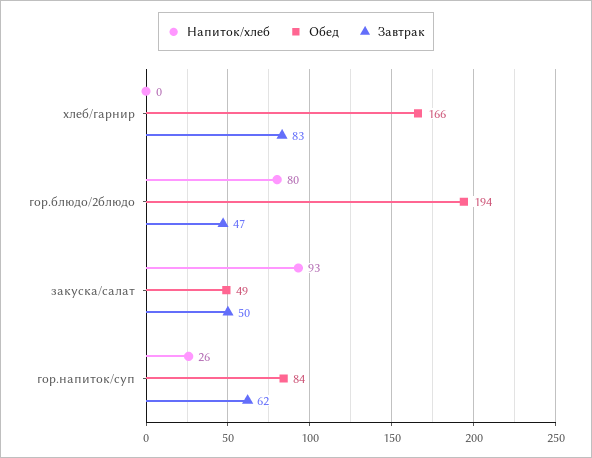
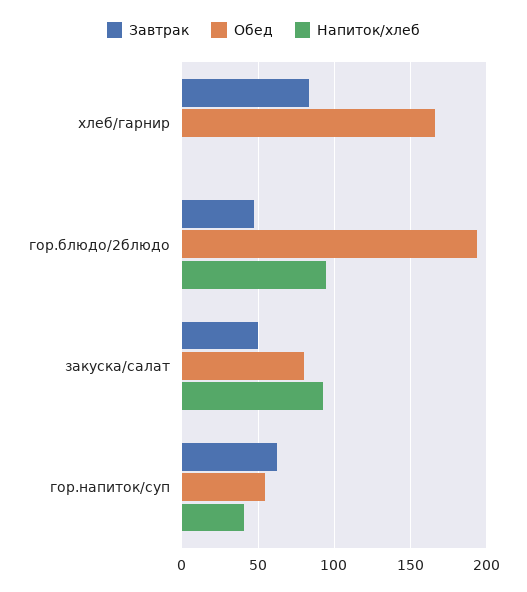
  {
    "Напиток/хлеб": {
      "хлеб/гарнир": 0,
-     "гор.блюдо/2блюдо": 80,
+     "гор.блюдо/2блюдо": 95,
      "закуска/салат": 93,
-     "гор.напиток/суп": 26
+     "гор.напиток/суп": 40
    },
    "Обед": {
      "хлеб/гарнир": 166,
      "гор.блюдо/2блюдо": 194,
-     "закуска/салат": 49,
+     "закуска/салат": 80,
-     "гор.напиток/суп": 84
+     "гор.напиток/суп": 55
    },
    "Завтрак": {
      "хлеб/гарнир": 83,
      "гор.блюдо/2блюдо": 47,
      "закуска/салат": 50,
      "гор.напиток/суп": 62
    }
  }

